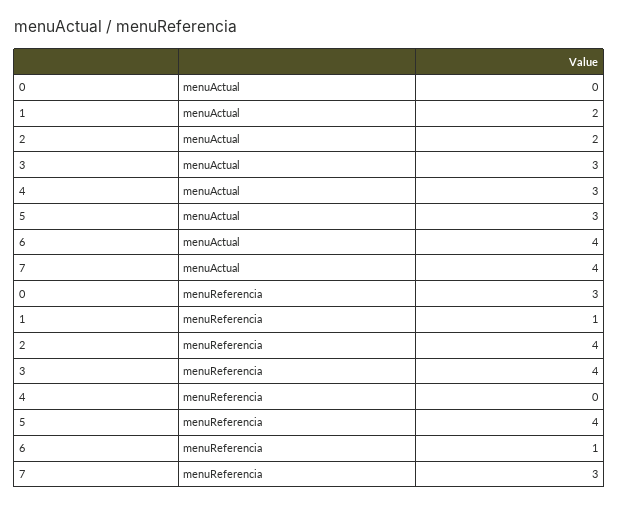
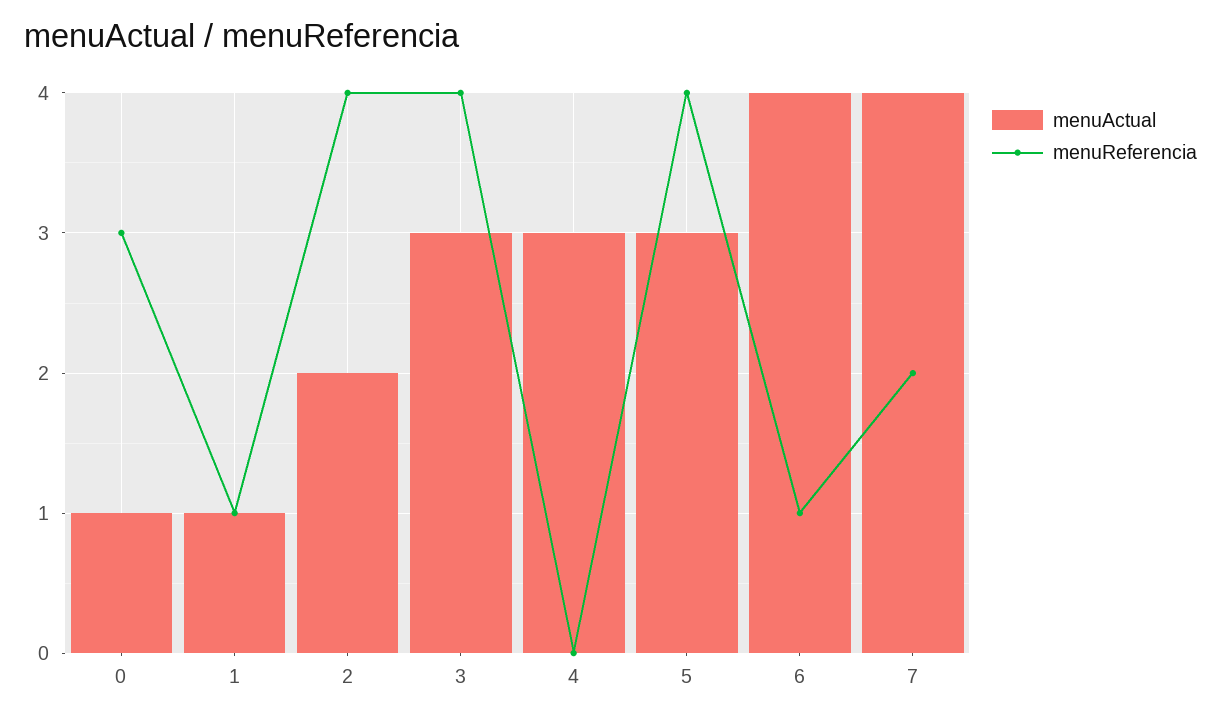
  {
    "menuActual": {
-     "0": 0,
+     "0": 1,
-     "1": 2,
+     "1": 1,
      "2": 2,
      "3": 3,
      "4": 3,
      "5": 3,
      "6": 4,
      "7": 4
    },
    "menuReferencia": {
      "0": 3,
      "1": 1,
      "2": 4,
      "3": 4,
      "4": 0,
      "5": 4,
      "6": 1,
-     "7": 3
+     "7": 2
    }
  }

